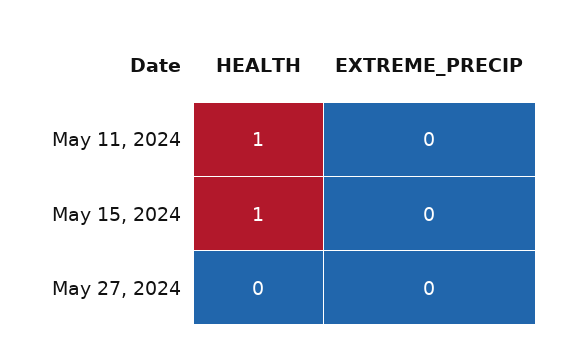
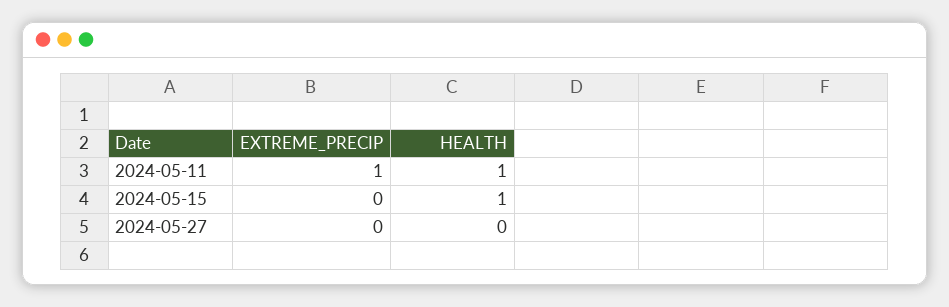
  {
    "HEALTH": {
      "May 11, 2024": 1,
      "May 15, 2024": 1,
      "May 27, 2024": 0
    },
    "EXTREME_PRECIP": {
-     "May 11, 2024": 0,
+     "May 11, 2024": 1,
      "May 15, 2024": 0,
      "May 27, 2024": 0
    }
  }

